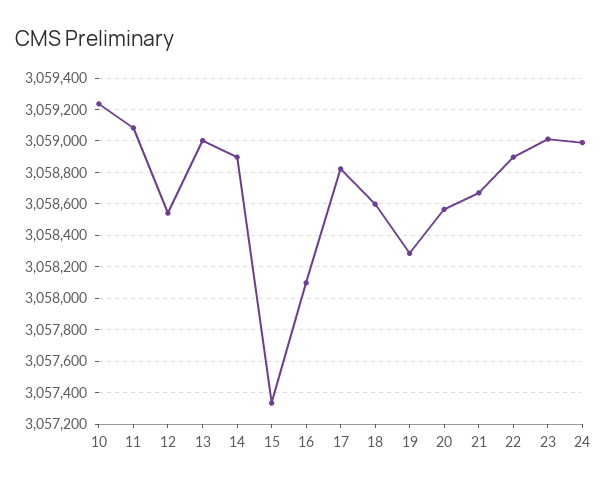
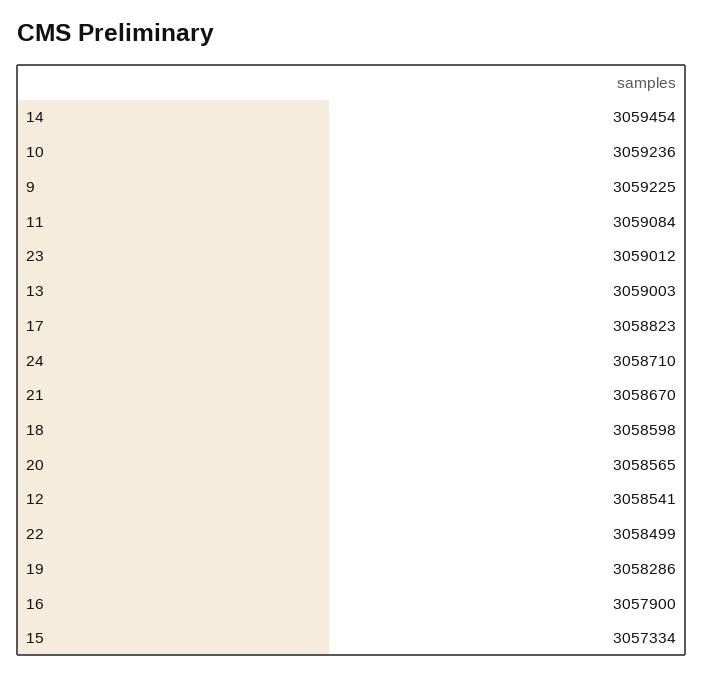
  {
    "10": 3059236,
    "11": 3059084,
    "12": 3058541,
    "13": 3059003,
-   "14": 3058900,
+   "14": 3059454,
    "15": 3057334,
-   "16": 3058100,
+   "16": 3057900,
    "17": 3058823,
    "18": 3058598,
    "19": 3058286,
    "20": 3058565,
    "21": 3058670,
-   "22": 3058900,
+   "22": 3058499,
    "23": 3059012,
-   "24": 3059000
+   "24": 3058710,
+   "9": 3059225
  }

